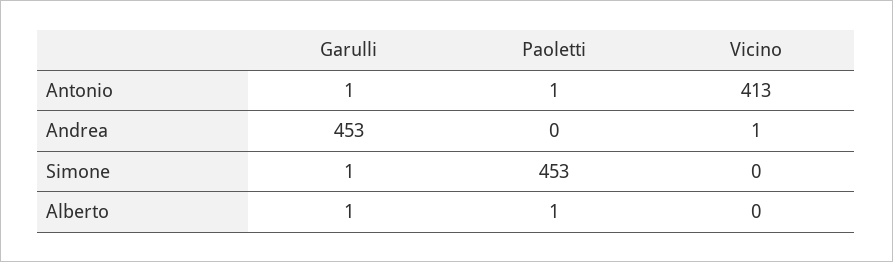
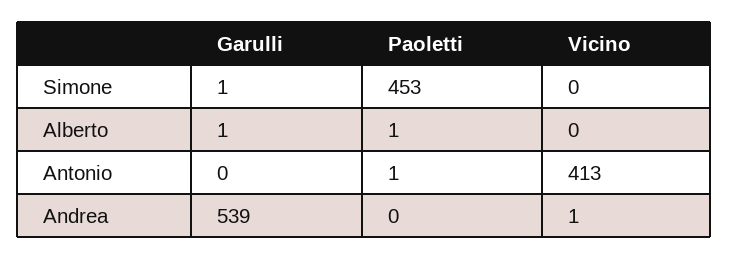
  {
    "Garulli": {
-     "Antonio": 1,
+     "Antonio": 0,
-     "Andrea": 453,
+     "Andrea": 539,
      "Simone": 1,
      "Alberto": 1
    },
    "Paoletti": {
      "Antonio": 1,
      "Andrea": 0,
      "Simone": 453,
      "Alberto": 1
    },
    "Vicino": {
      "Antonio": 413,
      "Andrea": 1,
      "Simone": 0,
      "Alberto": 0
    }
  }

